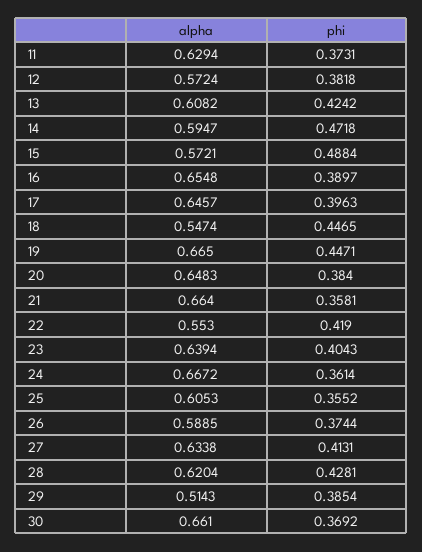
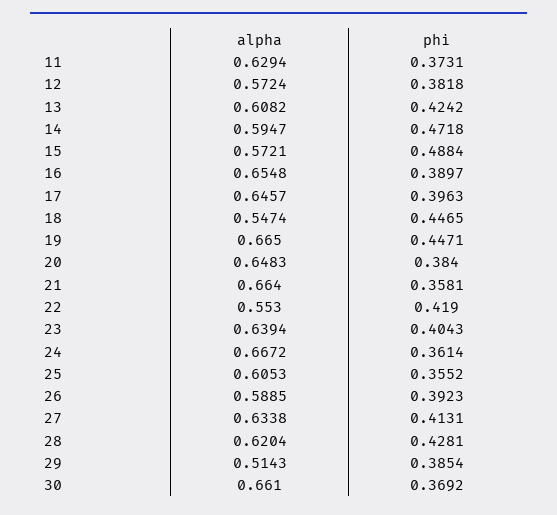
  {
    "alpha": {
      "11": 0.6294,
      "12": 0.5724,
      "13": 0.6082,
      "14": 0.5947,
      "15": 0.5721,
      "16": 0.6548,
      "17": 0.6457,
      "18": 0.5474,
      "19": 0.665,
      "20": 0.6483,
      "21": 0.664,
      "22": 0.553,
      "23": 0.6394,
      "24": 0.6672,
      "25": 0.6053,
      "26": 0.5885,
      "27": 0.6338,
      "28": 0.6204,
      "29": 0.5143,
      "30": 0.661
    },
    "phi": {
      "11": 0.3731,
      "12": 0.3818,
      "13": 0.4242,
      "14": 0.4718,
      "15": 0.4884,
      "16": 0.3897,
      "17": 0.3963,
      "18": 0.4465,
      "19": 0.4471,
      "20": 0.384,
      "21": 0.3581,
      "22": 0.419,
      "23": 0.4043,
      "24": 0.3614,
      "25": 0.3552,
-     "26": 0.3744,
+     "26": 0.3923,
      "27": 0.4131,
      "28": 0.4281,
      "29": 0.3854,
      "30": 0.3692
    }
  }

